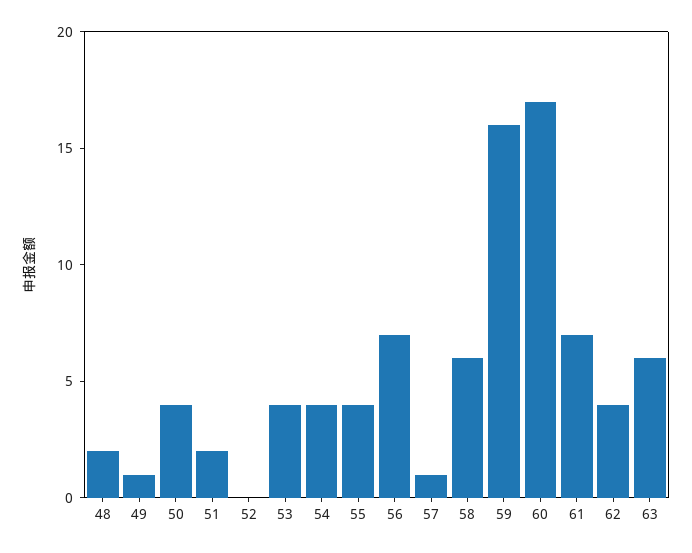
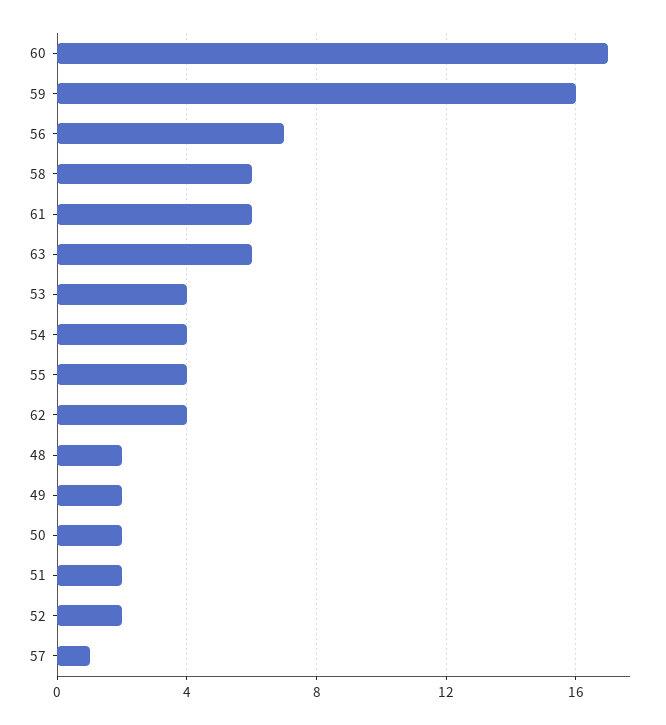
  {
    "48": 2,
-   "49": 1,
+   "49": 2,
-   "50": 4,
+   "50": 2,
    "51": 2,
-   "52": 0,
+   "52": 2,
    "53": 4,
    "54": 4,
    "55": 4,
    "56": 7,
    "57": 1,
    "58": 6,
    "59": 16,
    "60": 17,
-   "61": 7,
+   "61": 6,
    "62": 4,
    "63": 6
  }

